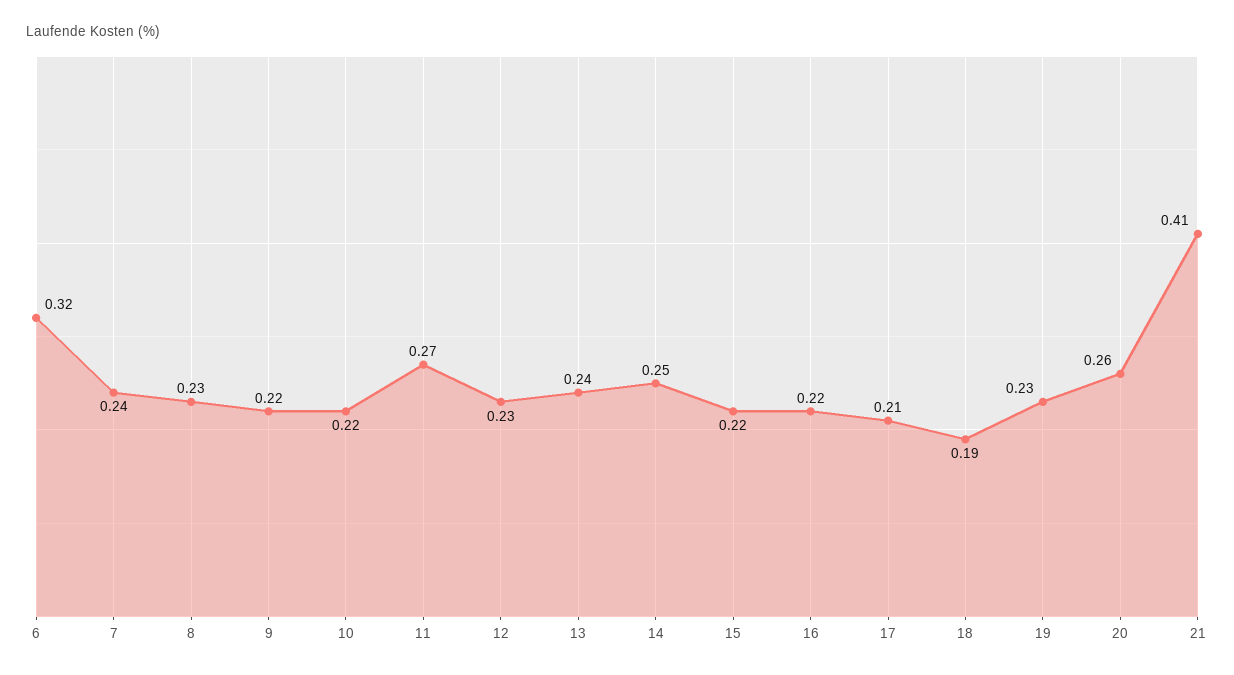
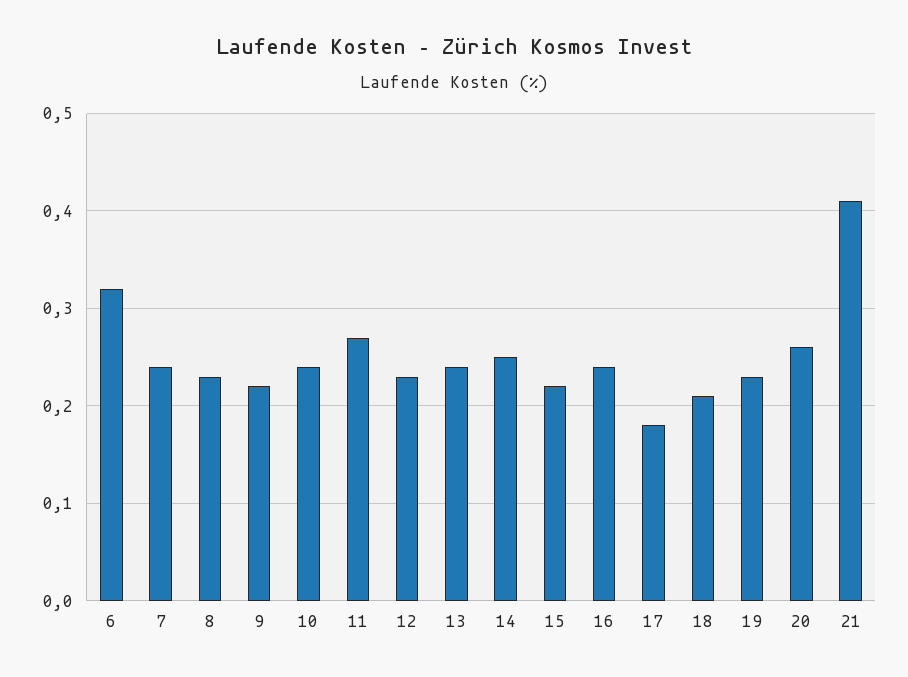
  {
    "6": 0.32,
    "7": 0.24,
    "8": 0.23,
    "9": 0.22,
-   "10": 0.22,
+   "10": 0.24,
    "11": 0.27,
    "12": 0.23,
    "13": 0.24,
    "14": 0.25,
    "15": 0.22,
-   "16": 0.22,
+   "16": 0.24,
-   "17": 0.21,
+   "17": 0.18,
-   "18": 0.19,
+   "18": 0.21,
    "19": 0.23,
    "20": 0.26,
    "21": 0.41
  }

